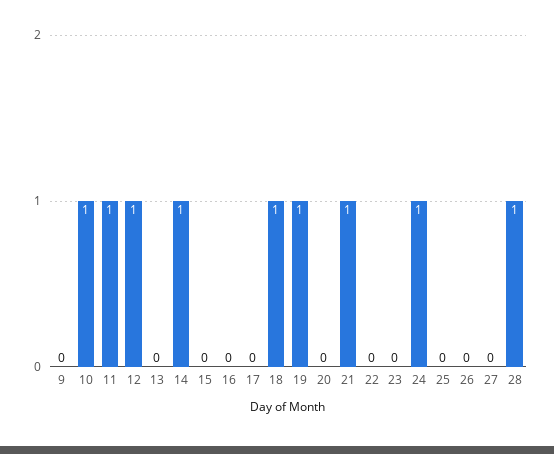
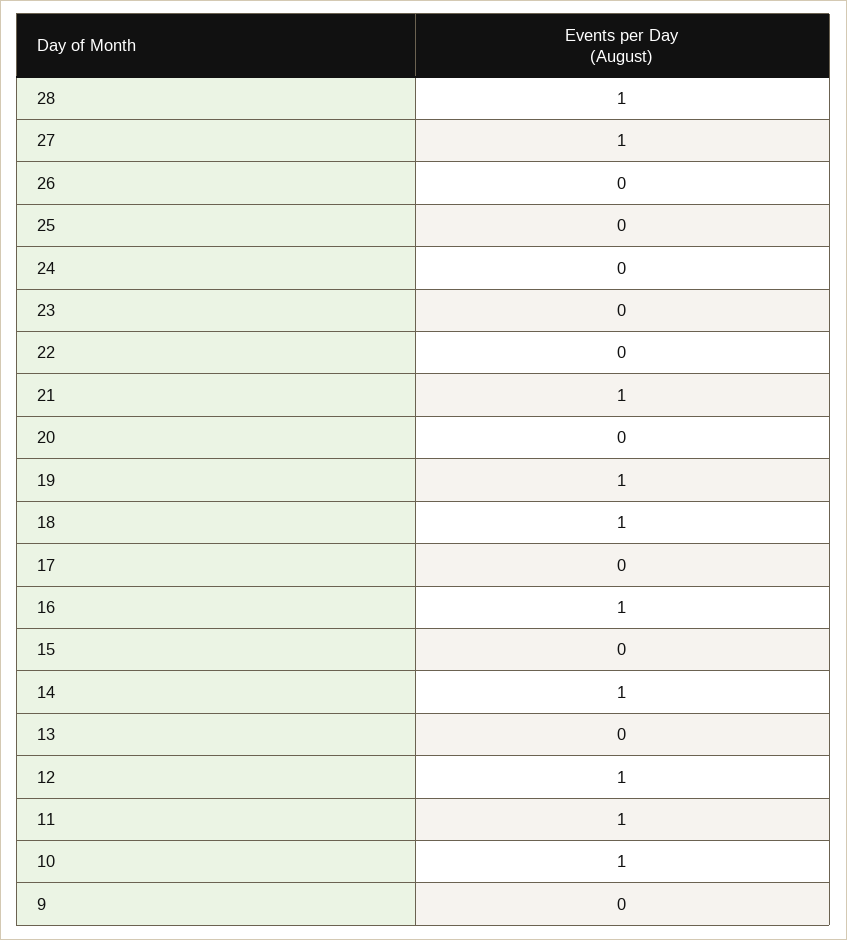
  {
    "9": 0,
    "10": 1,
    "11": 1,
    "12": 1,
    "13": 0,
    "14": 1,
    "15": 0,
-   "16": 0,
+   "16": 1,
    "17": 0,
    "18": 1,
    "19": 1,
    "20": 0,
    "21": 1,
    "22": 0,
    "23": 0,
-   "24": 1,
+   "24": 0,
    "25": 0,
    "26": 0,
-   "27": 0,
+   "27": 1,
    "28": 1
  }

